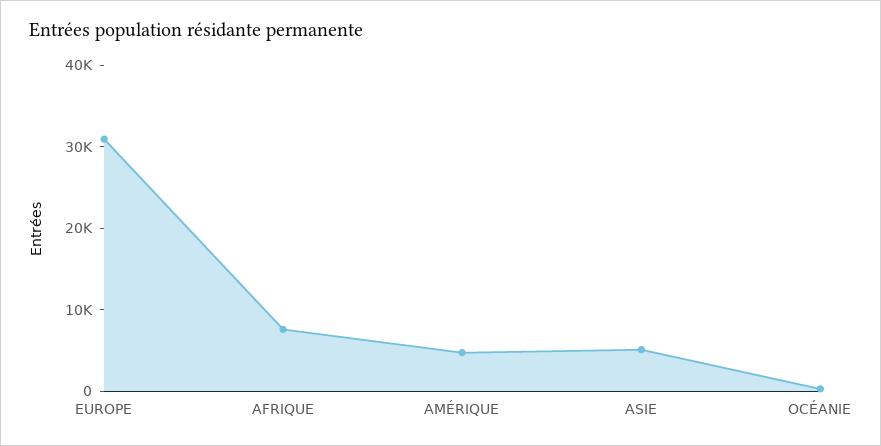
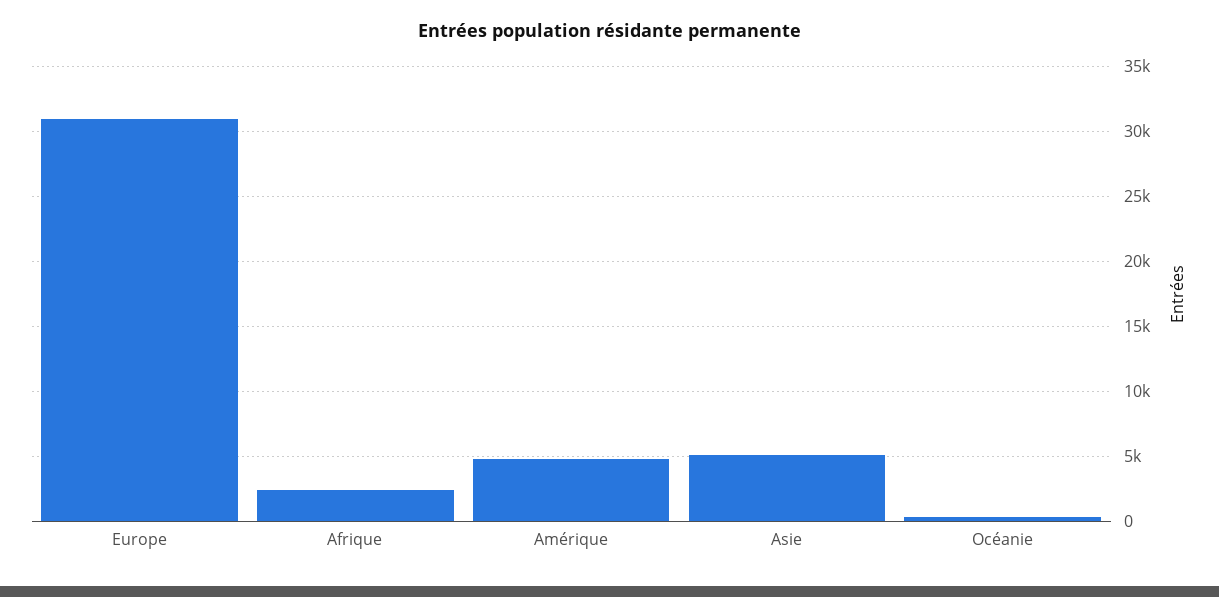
  {
    "EUROPE": 31000,
-   "AFRIQUE": 8000,
+   "AFRIQUE": 2500,
    "AMÉRIQUE": 5000,
    "ASIE": 5000,
    "OCÉANIE": 500
  }

